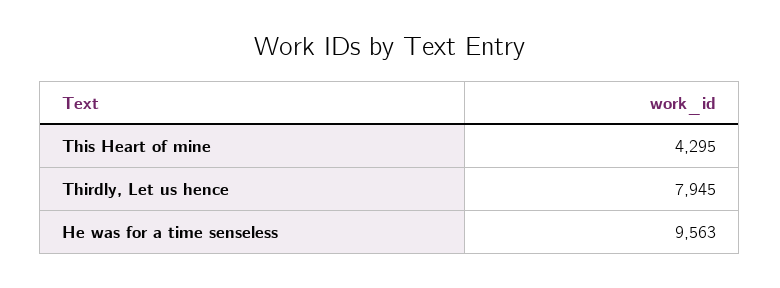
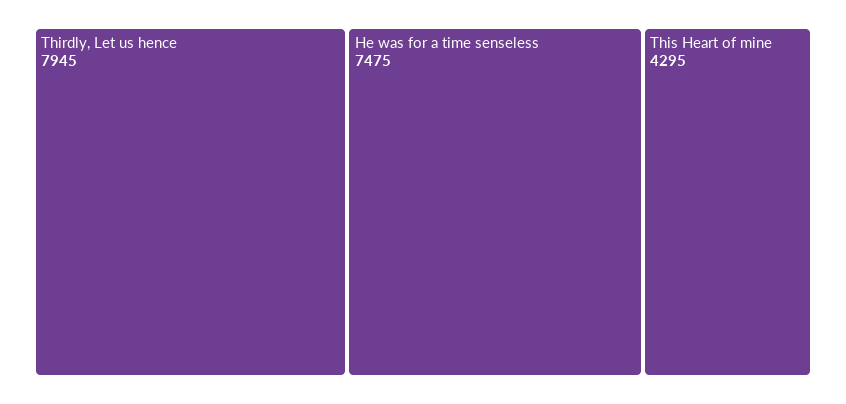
  {
    "This Heart of mine": 4295,
    "Thirdly, Let us hence": 7945,
-   "He was for a time senseless": 9563
+   "He was for a time senseless": 7475
  }

